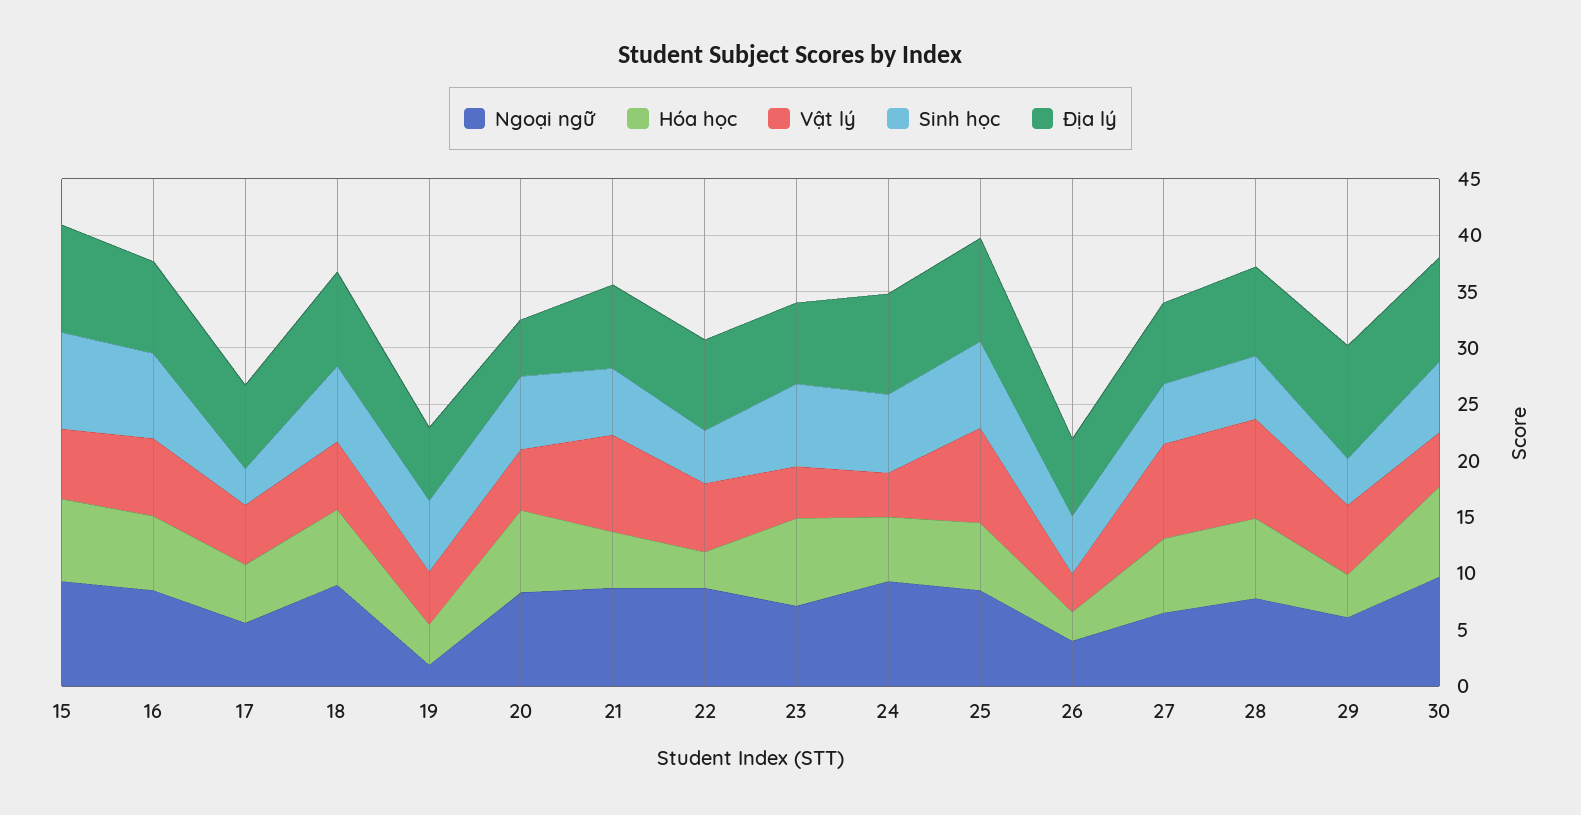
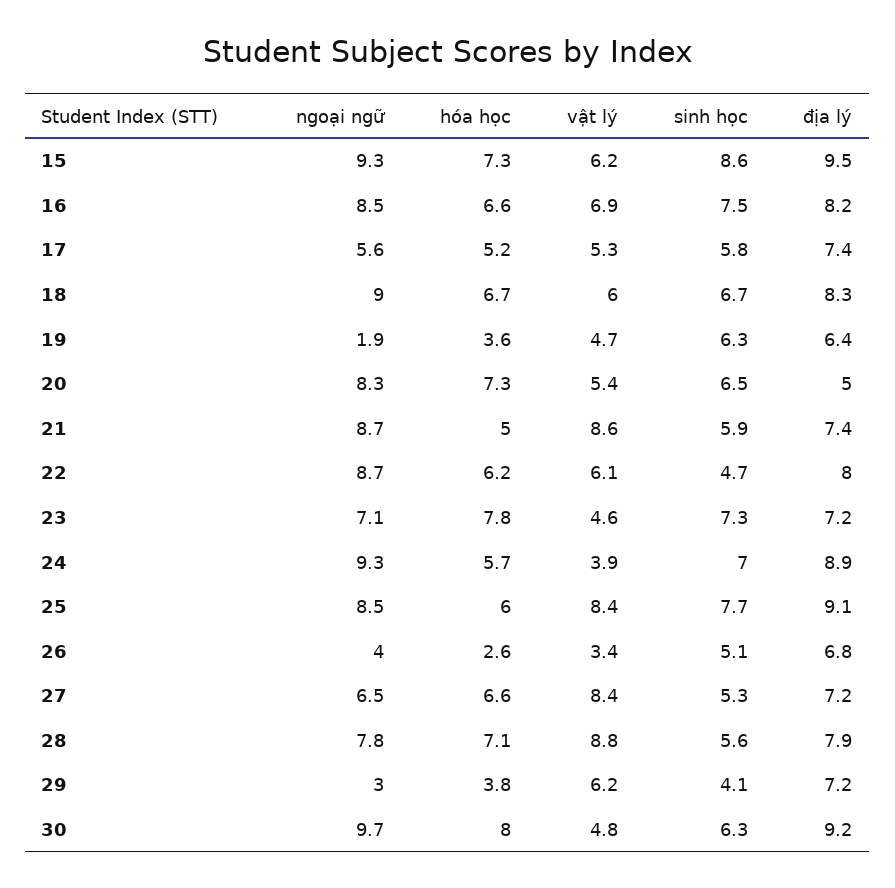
  {
    "Ngoại ngữ": {
      "15": 9.3,
      "16": 8.5,
      "17": 5.6,
      "18": 9,
      "19": 1.9,
      "20": 8.3,
      "21": 8.7,
      "22": 8.7,
      "23": 7.1,
      "24": 9.3,
      "25": 8.5,
      "26": 4,
      "27": 6.5,
      "28": 7.8,
-     "29": 6,
+     "29": 3,
      "30": 9.7
    },
    "Hóa học": {
      "15": 7.3,
      "16": 6.6,
      "17": 5.2,
      "18": 6.7,
      "19": 3.6,
      "20": 7.3,
      "21": 5,
-     "22": 3,
+     "22": 6.2,
      "23": 7.8,
      "24": 5.7,
      "25": 6,
      "26": 2.6,
      "27": 6.6,
      "28": 7.1,
      "29": 3.8,
      "30": 8
    },
    "Vật lý": {
      "15": 6.2,
      "16": 6.9,
      "17": 5.3,
      "18": 6,
      "19": 4.7,
      "20": 5.4,
      "21": 8.6,
      "22": 6.1,
      "23": 4.6,
      "24": 3.9,
      "25": 8.4,
      "26": 3.4,
      "27": 8.4,
      "28": 8.8,
      "29": 6.2,
      "30": 4.8
    },
    "Sinh học": {
      "15": 8.6,
      "16": 7.5,
-     "17": 3,
+     "17": 5.8,
      "18": 6.7,
      "19": 6.3,
      "20": 6.5,
      "21": 5.9,
      "22": 4.7,
      "23": 7.3,
      "24": 7,
      "25": 7.7,
      "26": 5.1,
      "27": 5.3,
      "28": 5.6,
      "29": 4.1,
      "30": 6.3
    },
    "Địa lý": {
      "15": 9.5,
      "16": 8.2,
      "17": 7.4,
      "18": 8.3,
      "19": 6.4,
      "20": 5,
      "21": 7.4,
      "22": 8,
      "23": 7.2,
      "24": 8.9,
      "25": 9.1,
      "26": 6.8,
      "27": 7.2,
      "28": 7.9,
-     "29": 10,
+     "29": 7.2,
      "30": 9.2
    }
  }

